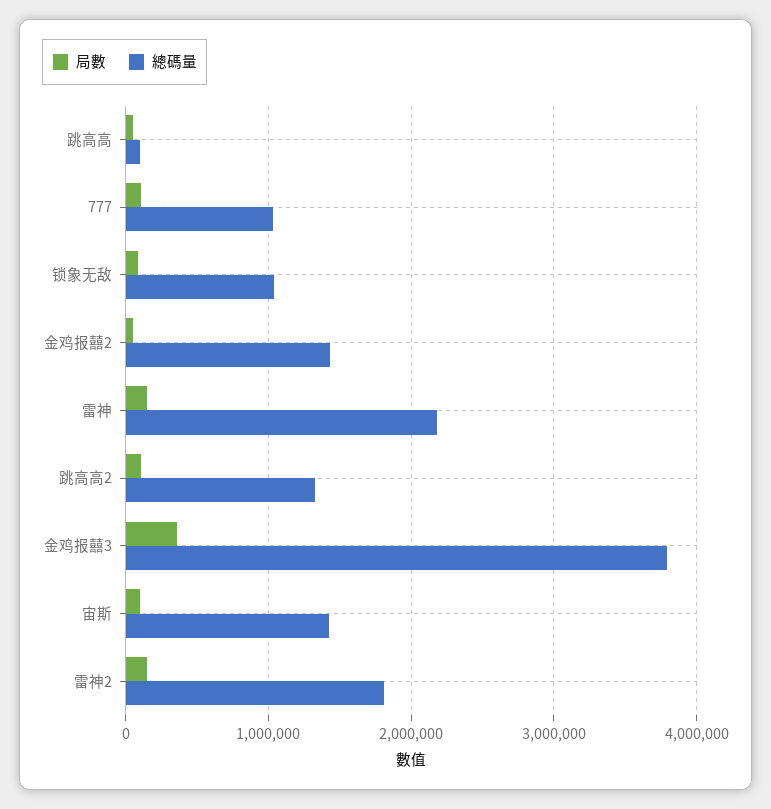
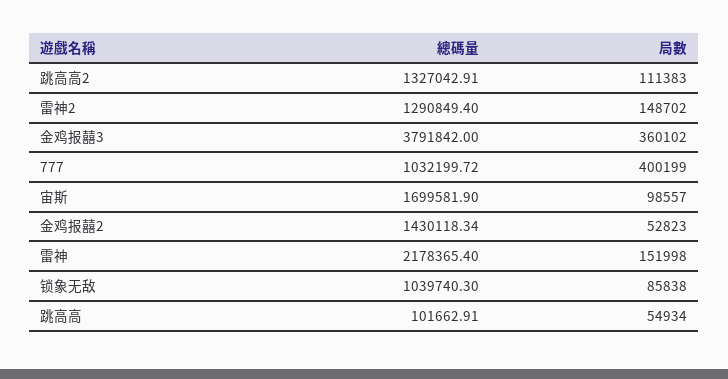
  {
    "局數": {
      "跳高高": 54934,
-     "777": 100000,
+     "777": 400199,
      "锁象无敌": 85838,
      "金鸡报囍2": 52823,
      "雷神": 151998,
      "跳高高2": 111383,
      "金鸡报囍3": 360102,
      "宙斯": 98557,
      "雷神2": 148702
    },
    "總碼量": {
      "跳高高": 101662.91,
      "777": 1032199.72,
      "锁象无敌": 1039740.3,
      "金鸡报囍2": 1430118.34,
      "雷神": 2178365.4,
      "跳高高2": 1327042.91,
      "金鸡报囍3": 3791842,
-     "宙斯": 1400000,
+     "宙斯": 1699581.9,
-     "雷神2": 1800000
+     "雷神2": 1290849.4
    }
  }

